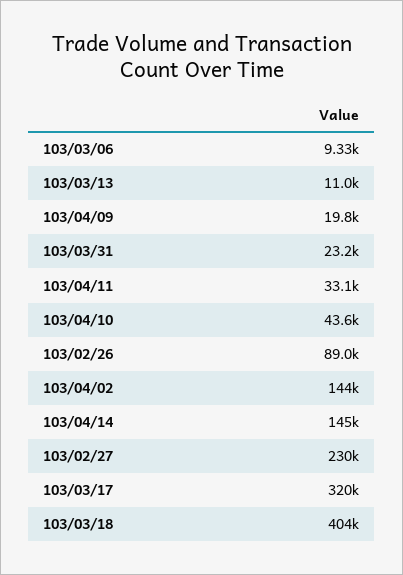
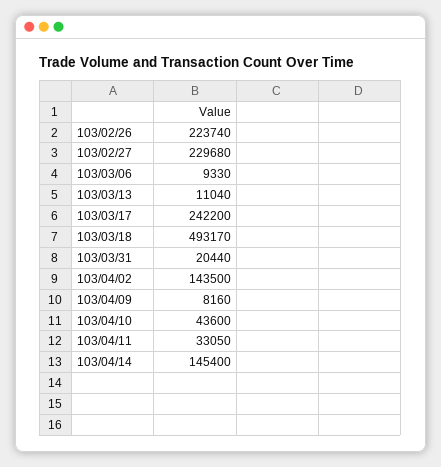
  {
    "103/03/06": 9330,
    "103/03/13": 11040,
-   "103/04/09": 19800,
+   "103/04/09": 8160,
-   "103/03/31": 23200,
+   "103/03/31": 20440,
    "103/04/11": 33050,
    "103/04/10": 43600,
-   "103/02/26": 89000,
+   "103/02/26": 223740,
    "103/04/02": 143500,
    "103/04/14": 145400,
    "103/02/27": 229680,
-   "103/03/17": 320000,
+   "103/03/17": 242200,
-   "103/03/18": 404000
+   "103/03/18": 493170
  }

